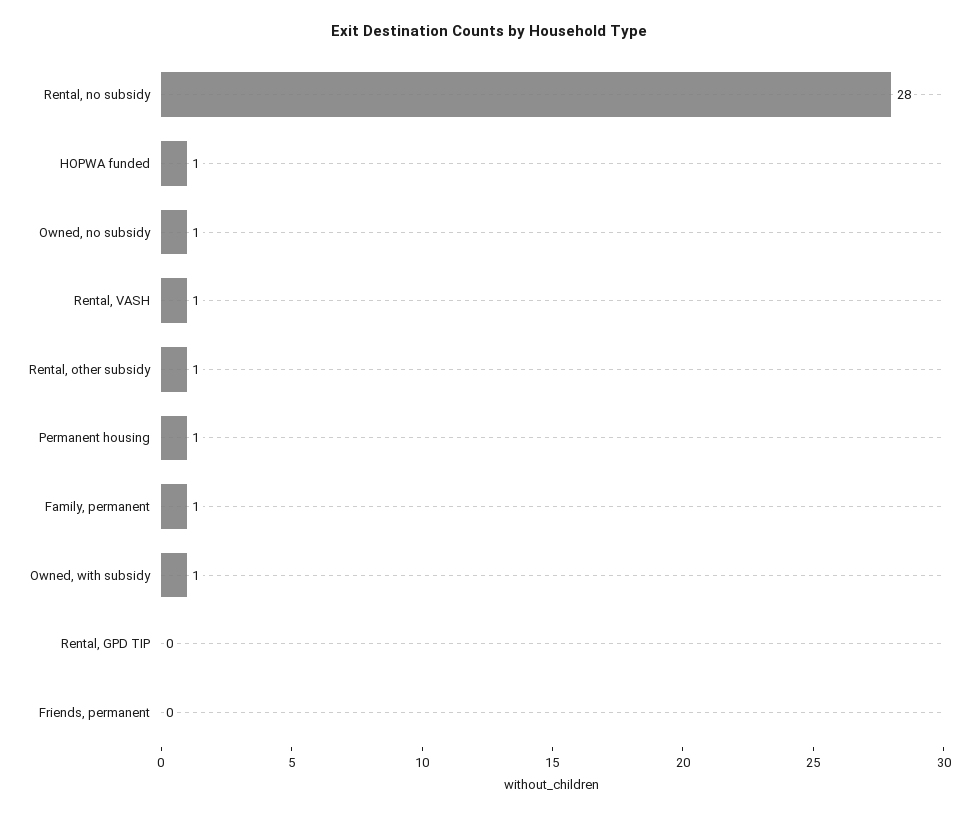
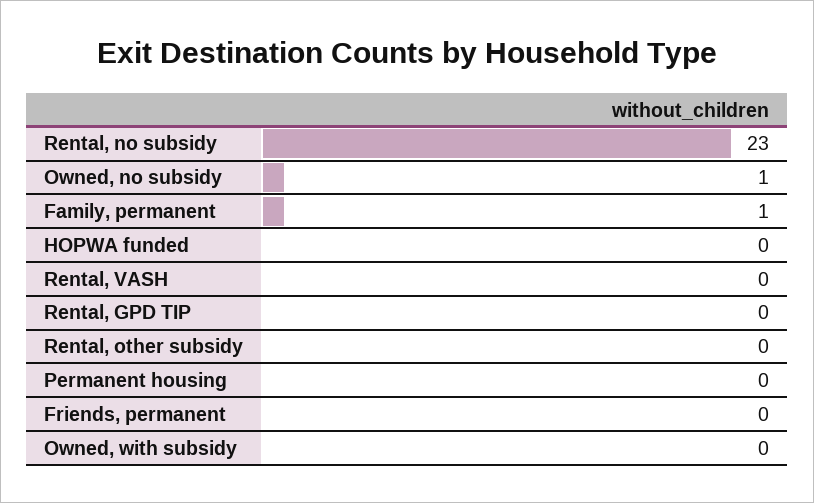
  {
-   "Rental, no subsidy": 28,
+   "Rental, no subsidy": 23,
-   "HOPWA funded": 1,
+   "HOPWA funded": 0,
    "Owned, no subsidy": 1,
-   "Rental, VASH": 1,
+   "Rental, VASH": 0,
-   "Rental, other subsidy": 1,
+   "Rental, other subsidy": 0,
-   "Permanent housing": 1,
+   "Permanent housing": 0,
    "Family, permanent": 1,
-   "Owned, with subsidy": 1,
+   "Owned, with subsidy": 0,
    "Rental, GPD TIP": 0,
    "Friends, permanent": 0
  }

